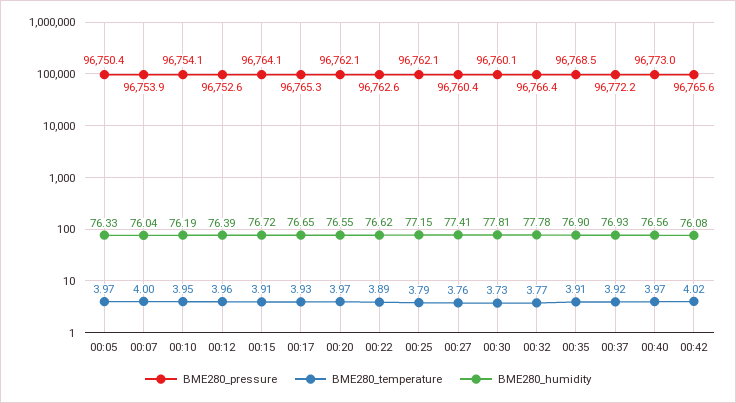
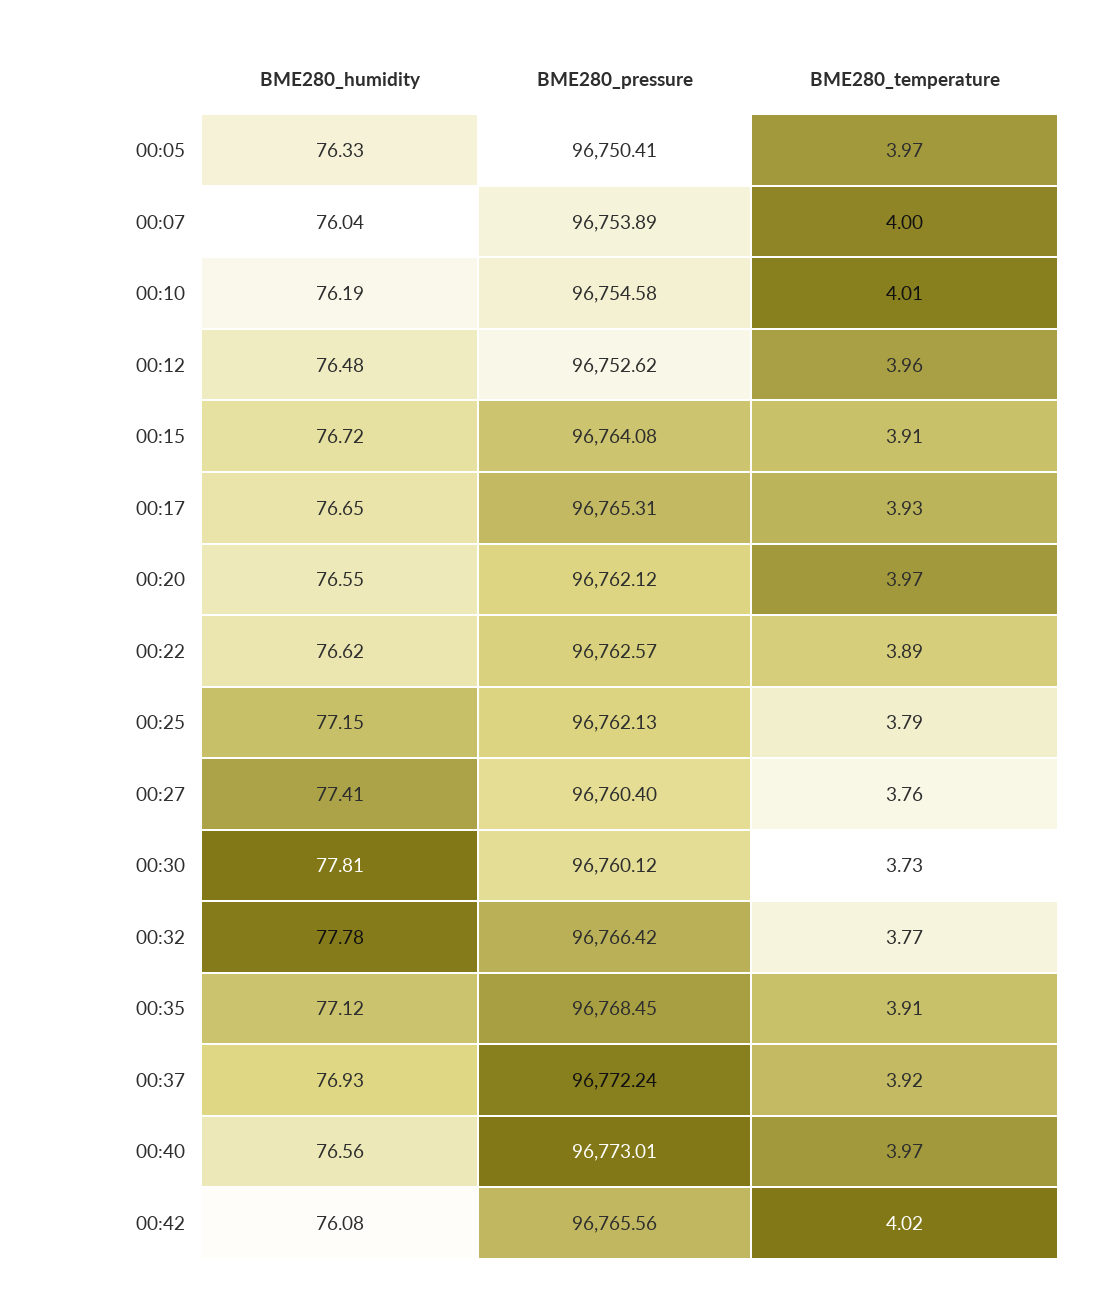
  {
    "BME280_pressure": {
      "00:05": 96750.41,
      "00:07": 96753.89,
-     "00:10": 96754.1,
+     "00:10": 96754.58,
      "00:12": 96752.62,
      "00:15": 96764.08,
      "00:17": 96765.31,
      "00:20": 96762.12,
      "00:22": 96762.57,
      "00:25": 96762.13,
      "00:27": 96760.4,
      "00:30": 96760.12,
      "00:32": 96766.42,
      "00:35": 96768.45,
      "00:37": 96772.24,
      "00:40": 96773.01,
      "00:42": 96765.56
    },
    "BME280_temperature": {
      "00:05": 3.97,
      "00:07": 4,
-     "00:10": 3.95,
+     "00:10": 4.01,
      "00:12": 3.96,
      "00:15": 3.91,
      "00:17": 3.93,
      "00:20": 3.97,
      "00:22": 3.89,
      "00:25": 3.79,
      "00:27": 3.76,
      "00:30": 3.73,
      "00:32": 3.77,
      "00:35": 3.91,
      "00:37": 3.92,
      "00:40": 3.97,
      "00:42": 4.02
    },
    "BME280_humidity": {
      "00:05": 76.33,
      "00:07": 76.04,
      "00:10": 76.19,
-     "00:12": 76.39,
+     "00:12": 76.48,
      "00:15": 76.72,
      "00:17": 76.65,
      "00:20": 76.55,
      "00:22": 76.62,
      "00:25": 77.15,
      "00:27": 77.41,
      "00:30": 77.81,
      "00:32": 77.78,
-     "00:35": 76.9,
+     "00:35": 77.12,
      "00:37": 76.93,
      "00:40": 76.56,
      "00:42": 76.08
    }
  }

